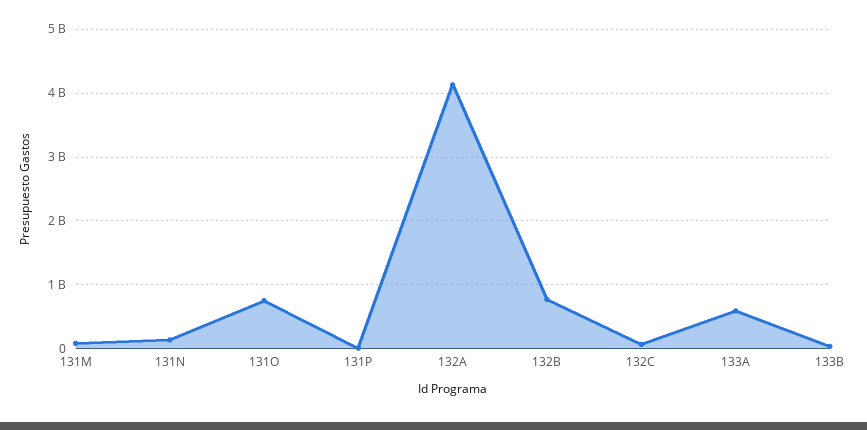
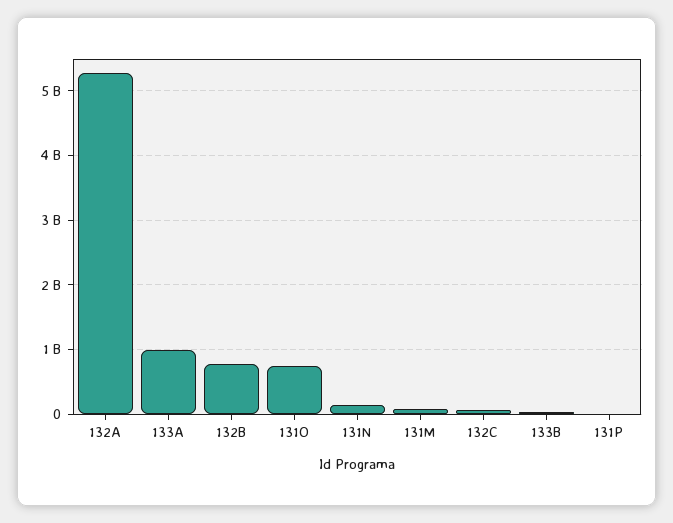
  {
    "131M": 100000000,
    "131N": 100000000,
    "131O": 800000000,
    "131P": 0,
-   "132A": 4100000000,
+   "132A": 5300000000,
    "132B": 800000000,
    "132C": 100000000,
-   "133A": 600000000,
+   "133A": 1000000000,
    "133B": 0
  }

